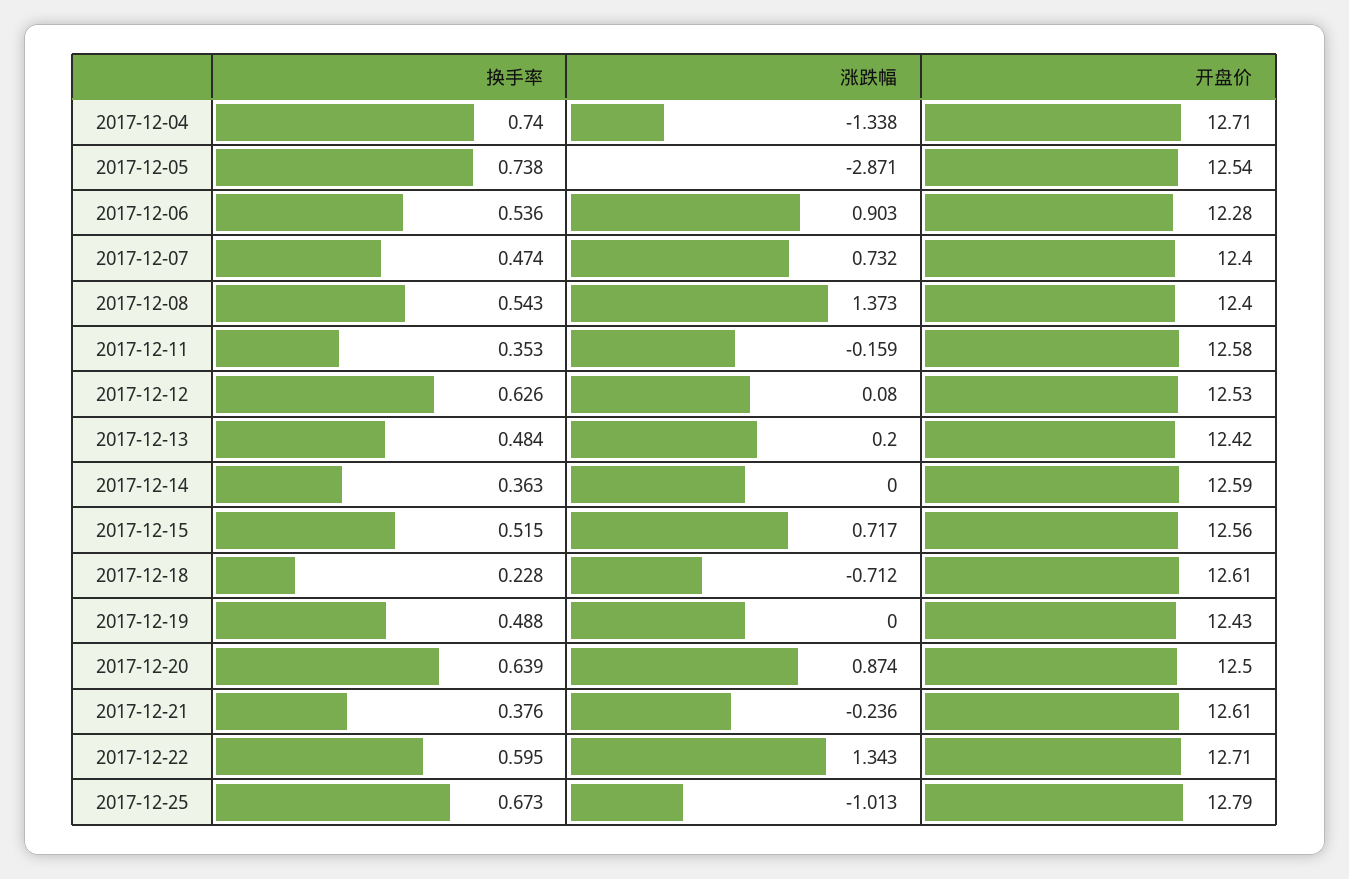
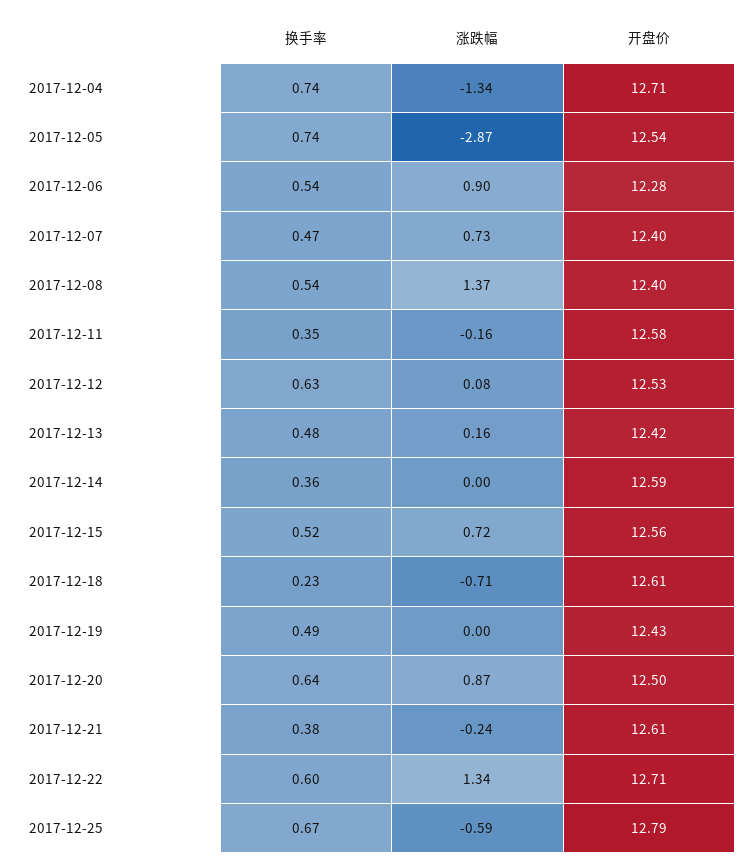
  {
    "换手率": {
      "2017-12-04": 0.74,
      "2017-12-05": 0.738,
      "2017-12-06": 0.536,
      "2017-12-07": 0.474,
      "2017-12-08": 0.543,
      "2017-12-11": 0.353,
      "2017-12-12": 0.626,
      "2017-12-13": 0.484,
      "2017-12-14": 0.363,
      "2017-12-15": 0.515,
      "2017-12-18": 0.228,
      "2017-12-19": 0.488,
      "2017-12-20": 0.639,
      "2017-12-21": 0.376,
      "2017-12-22": 0.595,
      "2017-12-25": 0.673
    },
    "涨跌幅": {
      "2017-12-04": -1.338,
      "2017-12-05": -2.871,
      "2017-12-06": 0.903,
      "2017-12-07": 0.732,
      "2017-12-08": 1.373,
      "2017-12-11": -0.159,
      "2017-12-12": 0.08,
-     "2017-12-13": 0.2,
+     "2017-12-13": 0.16,
      "2017-12-14": 0,
      "2017-12-15": 0.717,
      "2017-12-18": -0.712,
      "2017-12-19": 0,
      "2017-12-20": 0.874,
      "2017-12-21": -0.236,
      "2017-12-22": 1.343,
-     "2017-12-25": -1.013
+     "2017-12-25": -0.59
    },
    "开盘价": {
      "2017-12-04": 12.71,
      "2017-12-05": 12.54,
      "2017-12-06": 12.28,
      "2017-12-07": 12.4,
      "2017-12-08": 12.4,
      "2017-12-11": 12.58,
      "2017-12-12": 12.53,
      "2017-12-13": 12.42,
      "2017-12-14": 12.59,
      "2017-12-15": 12.56,
      "2017-12-18": 12.61,
      "2017-12-19": 12.43,
      "2017-12-20": 12.5,
      "2017-12-21": 12.61,
      "2017-12-22": 12.71,
      "2017-12-25": 12.79
    }
  }

